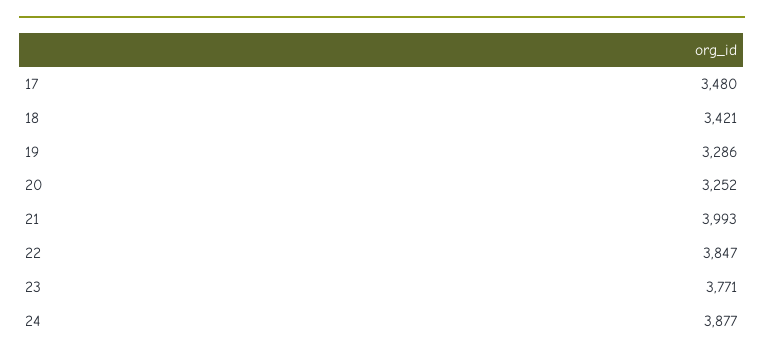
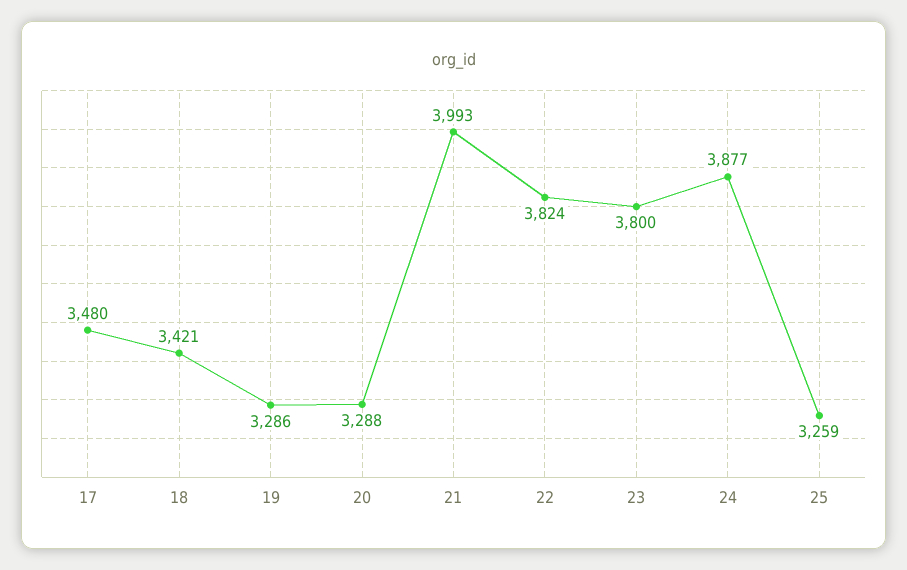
  {
    "17": 3480,
    "18": 3421,
    "19": 3286,
-   "20": 3252,
+   "20": 3288,
    "21": 3993,
-   "22": 3847,
+   "22": 3824,
-   "23": 3771,
+   "23": 3800,
-   "24": 3877
+   "24": 3877,
+   "25": 3259
  }

